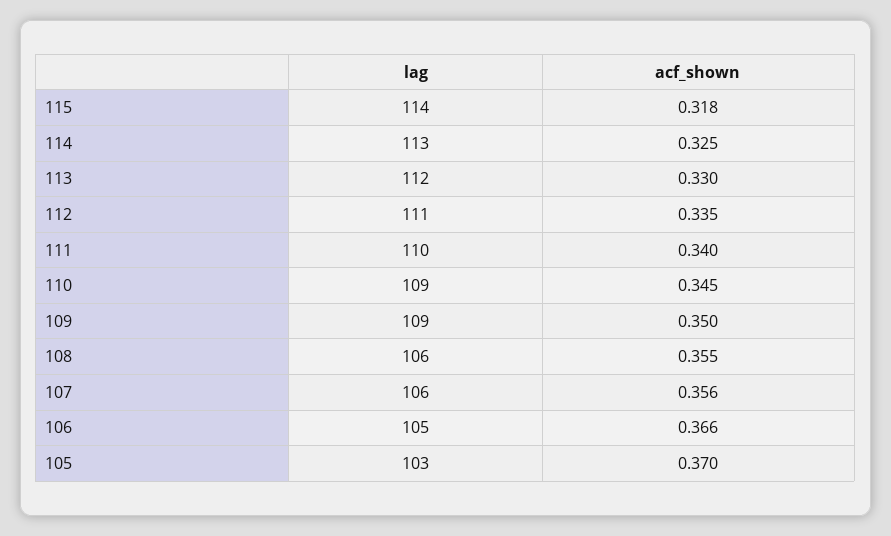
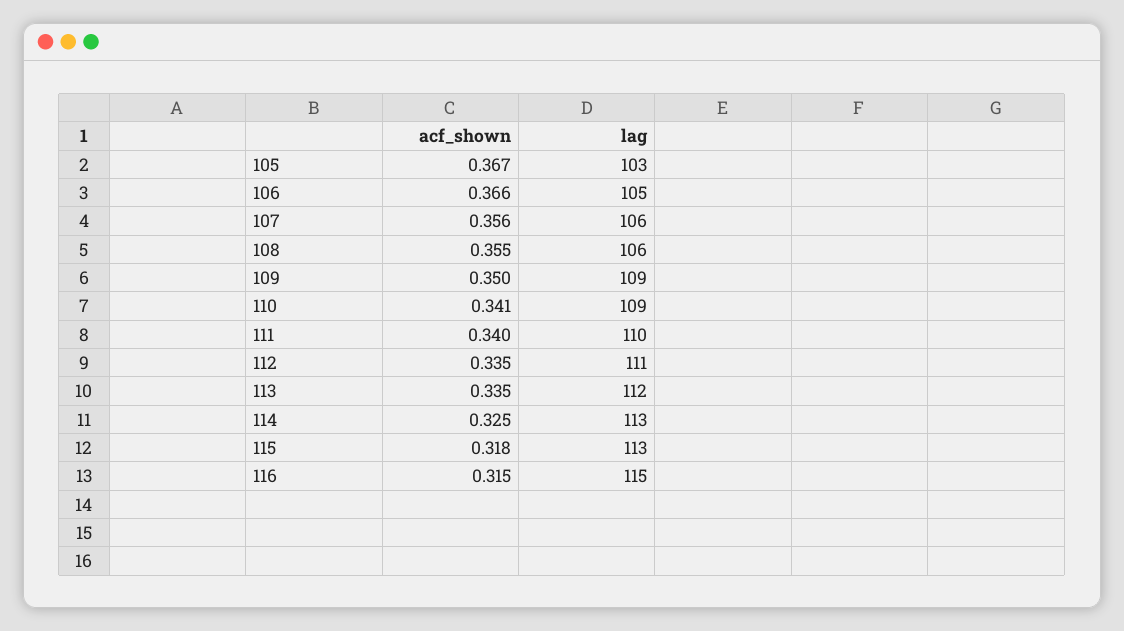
  {
    "lag": {
-     "115": 114,
+     "115": 113,
      "114": 113,
      "113": 112,
      "112": 111,
      "111": 110,
      "110": 109,
      "109": 109,
      "108": 106,
      "107": 106,
      "106": 105,
-     "105": 103
+     "105": 103,
+     "116": 115
    },
    "acf_shown": {
      "115": 0.318,
      "114": 0.325,
-     "113": 0.33,
+     "113": 0.335,
      "112": 0.335,
      "111": 0.34,
-     "110": 0.345,
+     "110": 0.341,
      "109": 0.35,
      "108": 0.355,
      "107": 0.356,
      "106": 0.366,
-     "105": 0.37
+     "105": 0.367,
+     "116": 0.315
    }
  }

